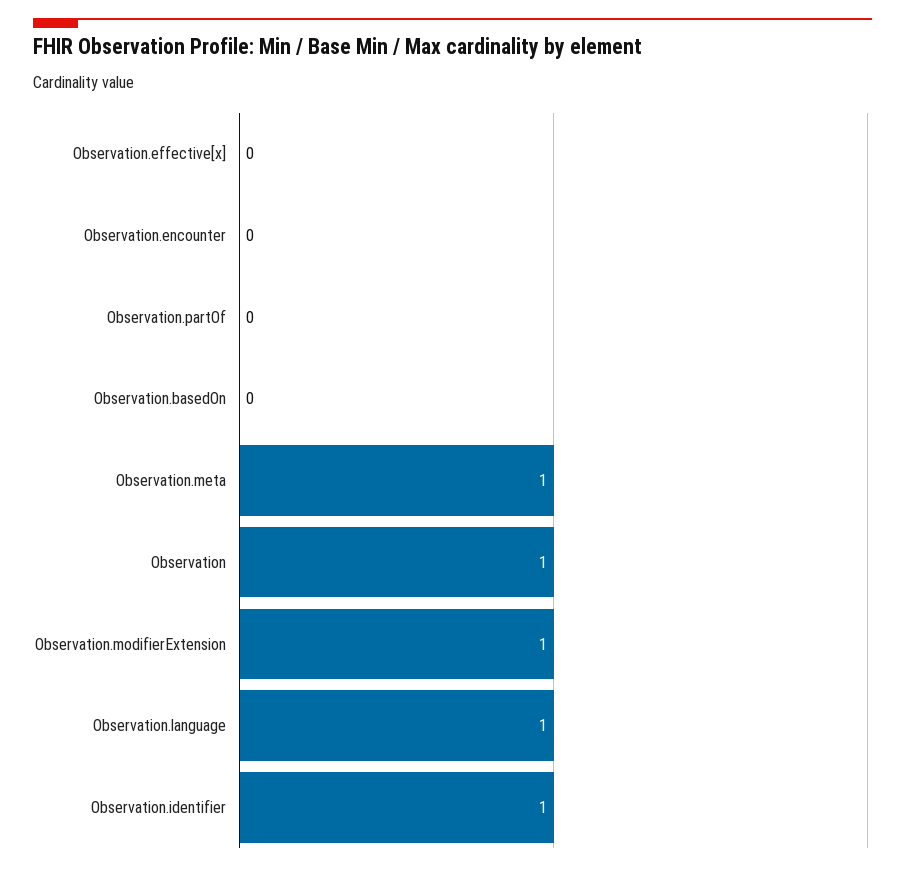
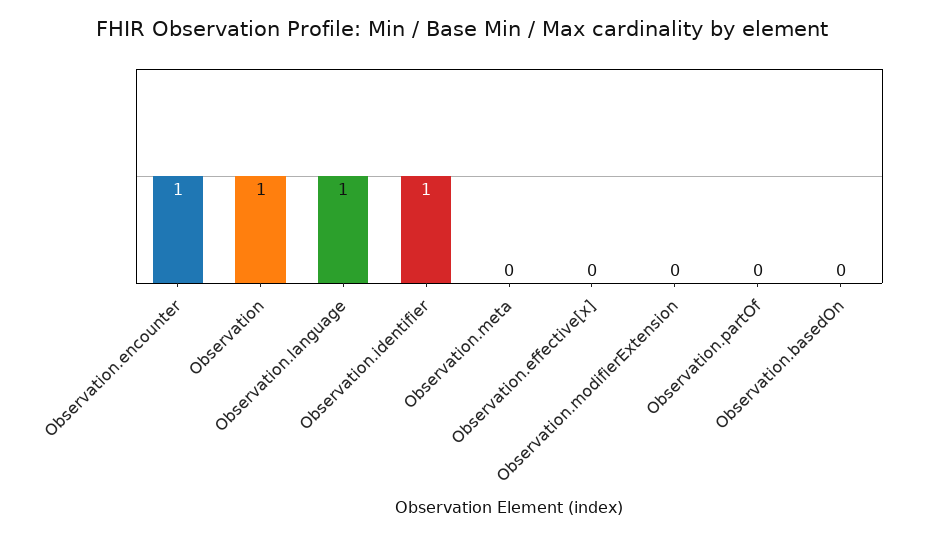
  {
    "Observation.effective[x]": 0,
-   "Observation.encounter": 0,
+   "Observation.encounter": 1,
    "Observation.partOf": 0,
    "Observation.basedOn": 0,
-   "Observation.meta": 1,
+   "Observation.meta": 0,
    "Observation": 1,
-   "Observation.modifierExtension": 1,
+   "Observation.modifierExtension": 0,
    "Observation.language": 1,
    "Observation.identifier": 1
  }

